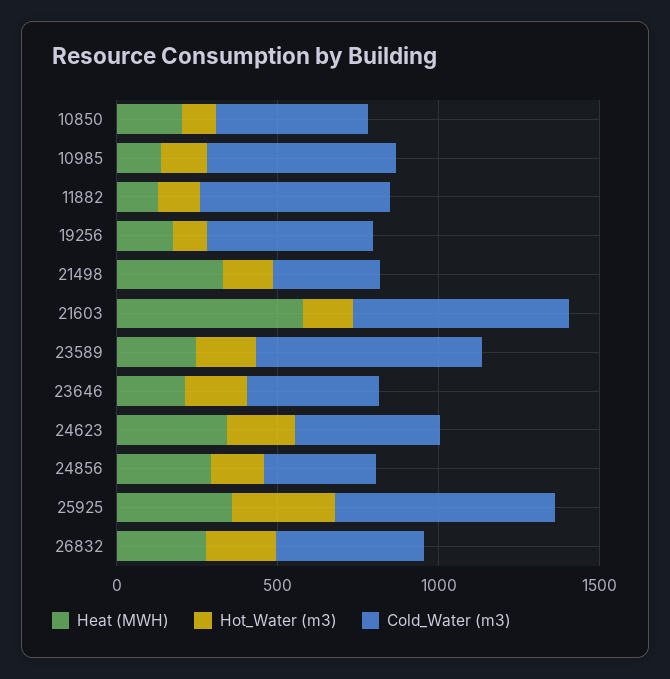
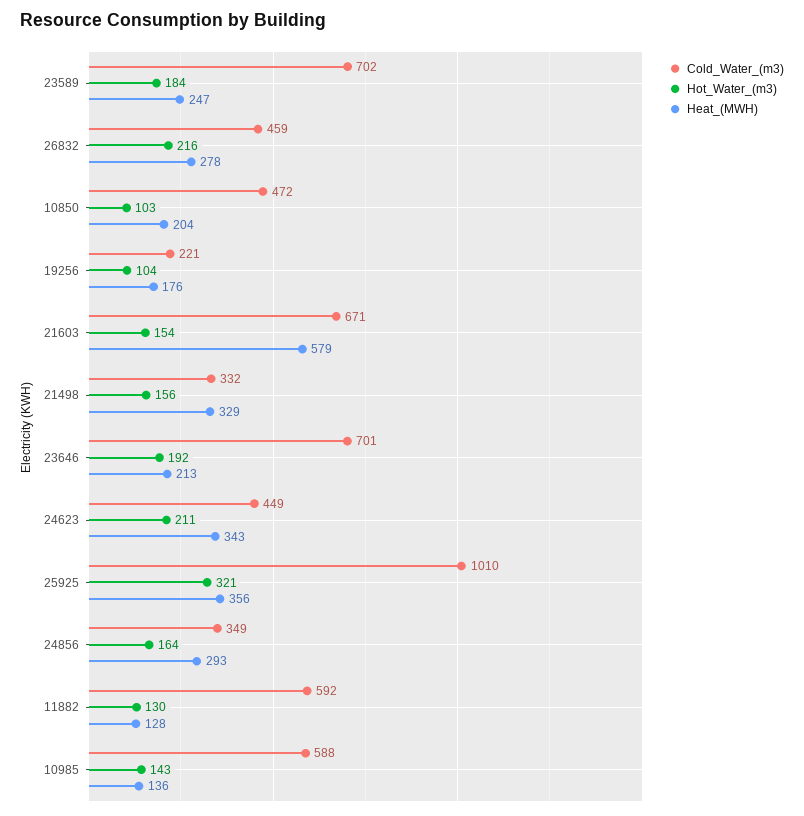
  {
    "Heat (MWH)": {
      "10850": 204,
      "10985": 136,
      "11882": 128,
      "19256": 176,
      "21498": 329,
      "21603": 579,
      "23589": 247,
      "23646": 213,
      "24623": 343,
      "24856": 293,
      "25925": 356,
      "26832": 278
    },
    "Hot_Water (m3)": {
      "10850": 103,
      "10985": 143,
      "11882": 130,
      "19256": 104,
      "21498": 156,
      "21603": 154,
      "23589": 184,
      "23646": 192,
      "24623": 211,
      "24856": 164,
      "25925": 321,
      "26832": 216
    },
    "Cold_Water (m3)": {
      "10850": 472,
      "10985": 588,
      "11882": 592,
-     "19256": 500,
+     "19256": 221,
      "21498": 332,
      "21603": 671,
      "23589": 702,
-     "23646": 400,
+     "23646": 701,
      "24623": 449,
      "24856": 349,
-     "25925": 700,
+     "25925": 1010,
      "26832": 459
    }
  }

